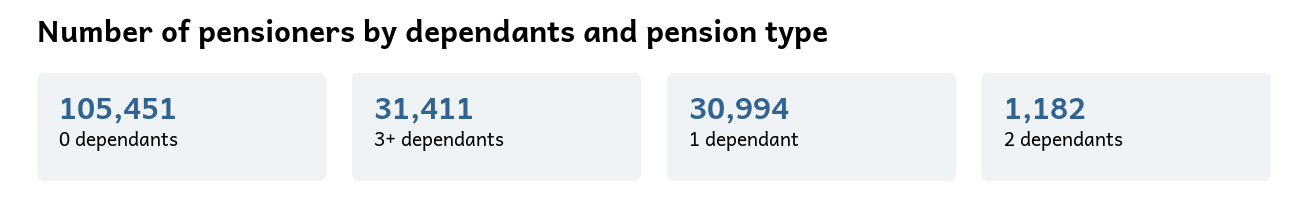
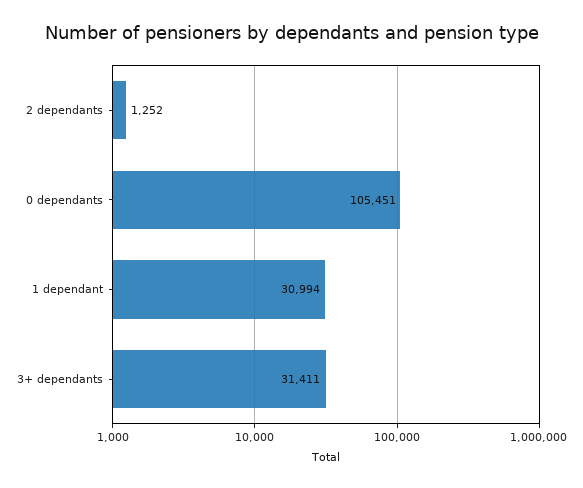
  {
    "0 dependants": 105451,
    "3+ dependants": 31411,
    "1 dependant": 30994,
-   "2 dependants": 1182
+   "2 dependants": 1252
  }

